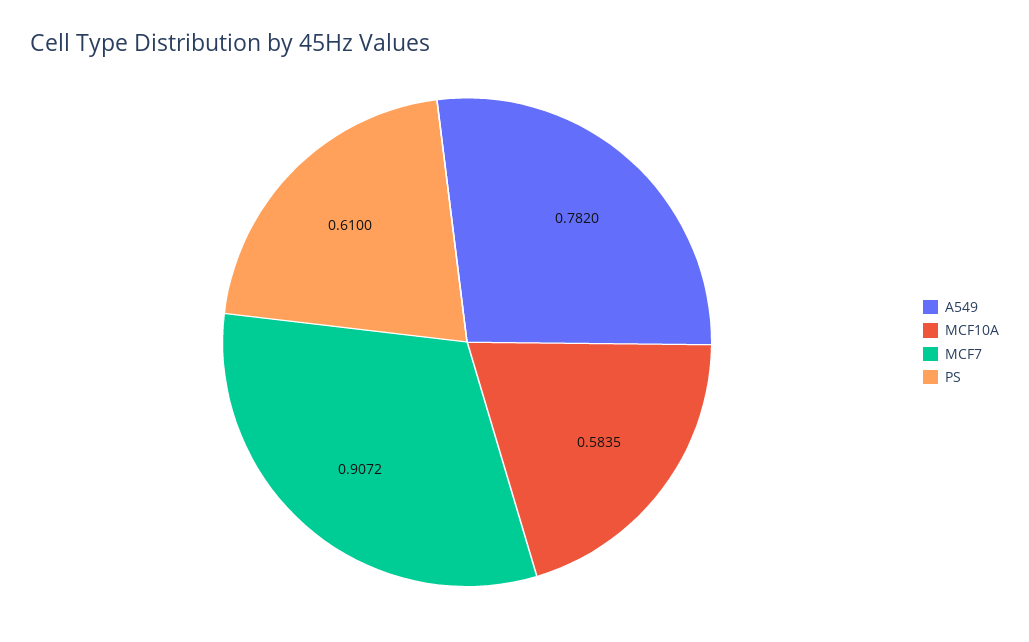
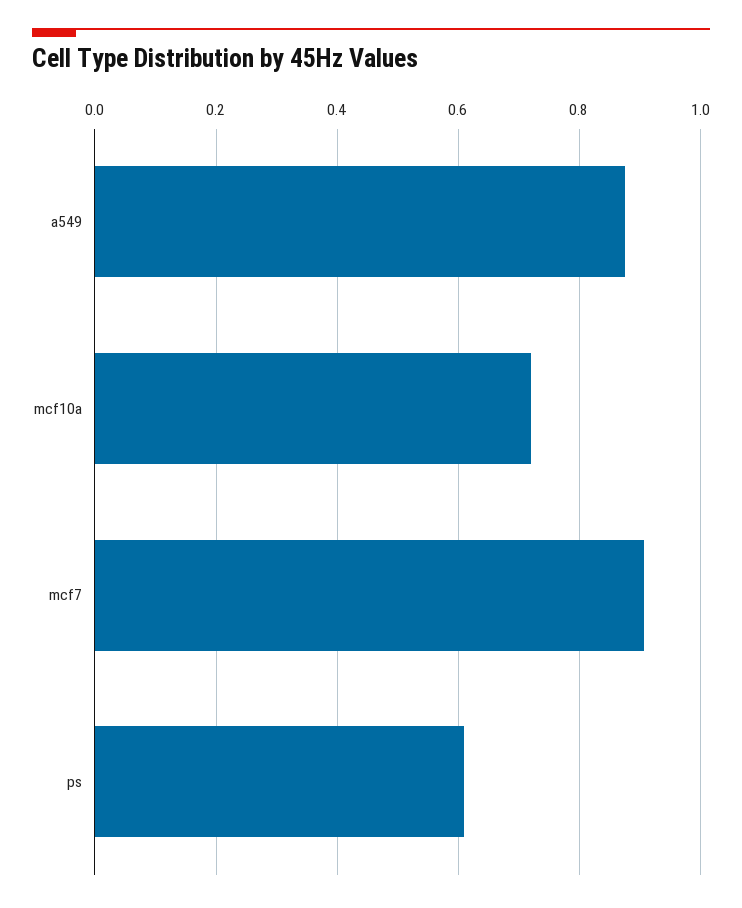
  {
-   "A549": 0.782,
+   "A549": 0.88,
-   "MCF10A": 0.5835,
+   "MCF10A": 0.72,
    "MCF7": 0.9072,
    "PS": 0.61
  }

